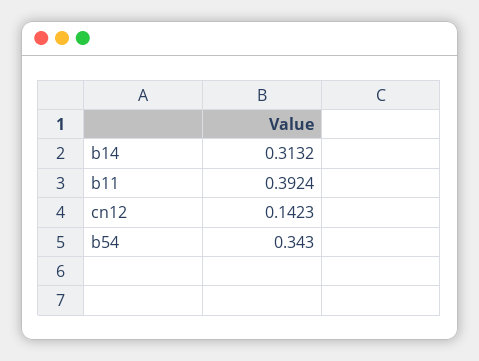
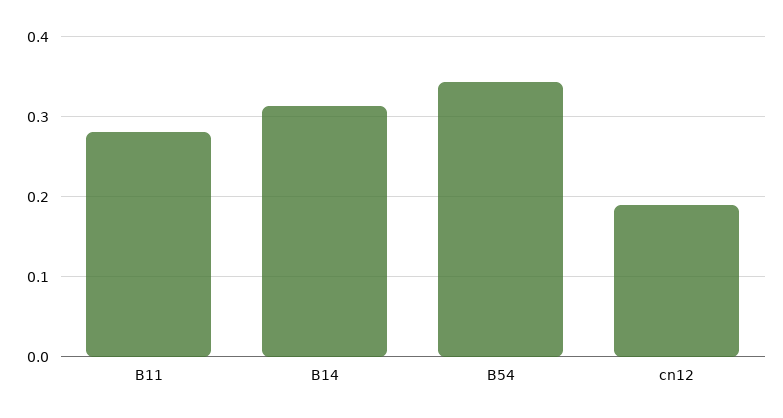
  {
    "b14": 0.3132,
-   "b11": 0.3924,
+   "b11": 0.28,
-   "cn12": 0.1423,
+   "cn12": 0.19,
    "b54": 0.343
  }

